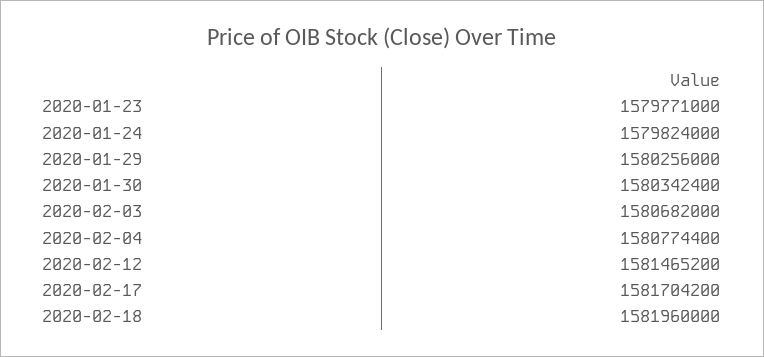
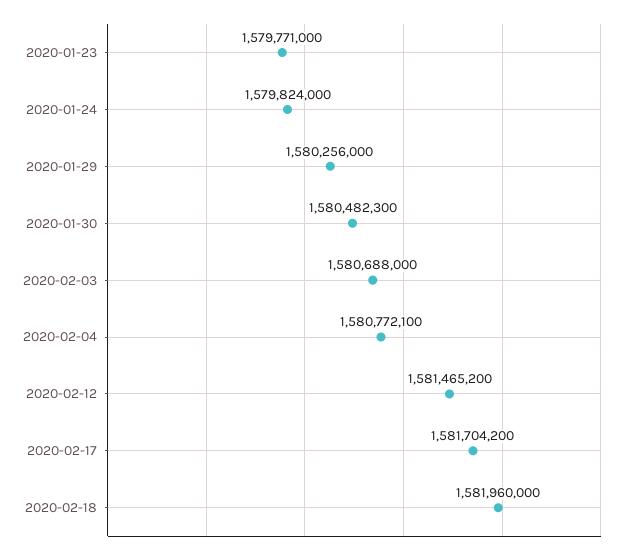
  {
    "2020-01-23": 1579771000,
    "2020-01-24": 1579824000,
    "2020-01-29": 1580256000,
-   "2020-01-30": 1580342400,
+   "2020-01-30": 1580482300,
-   "2020-02-03": 1580682000,
+   "2020-02-03": 1580688000,
-   "2020-02-04": 1580774400,
+   "2020-02-04": 1580772100,
    "2020-02-12": 1581465200,
    "2020-02-17": 1581704200,
    "2020-02-18": 1581960000
  }

